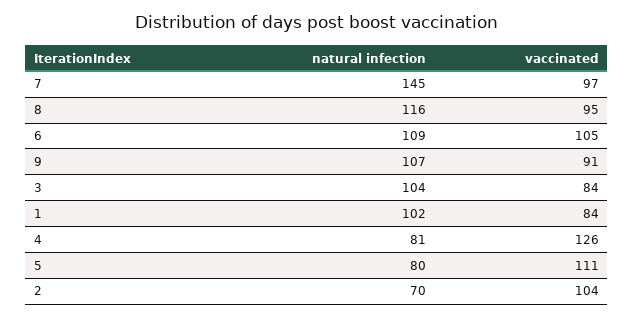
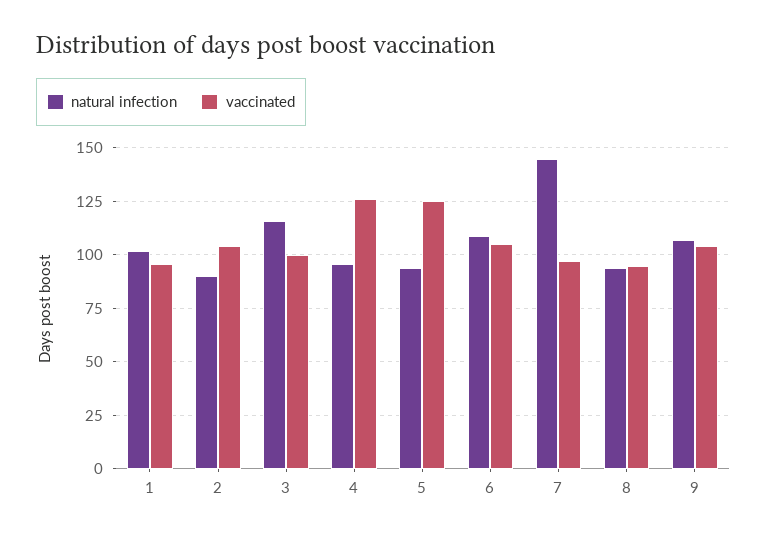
  {
    "natural infection": {
      "7": 145,
-     "8": 116,
+     "8": 95,
      "6": 109,
      "9": 107,
-     "3": 104,
+     "3": 115,
      "1": 102,
-     "4": 81,
+     "4": 95,
-     "5": 80,
+     "5": 95,
-     "2": 70
+     "2": 90
    },
    "vaccinated": {
      "7": 97,
      "8": 95,
      "6": 105,
-     "9": 91,
+     "9": 105,
-     "3": 84,
+     "3": 100,
-     "1": 84,
+     "1": 95,
      "4": 126,
-     "5": 111,
+     "5": 125,
      "2": 104
    }
  }

